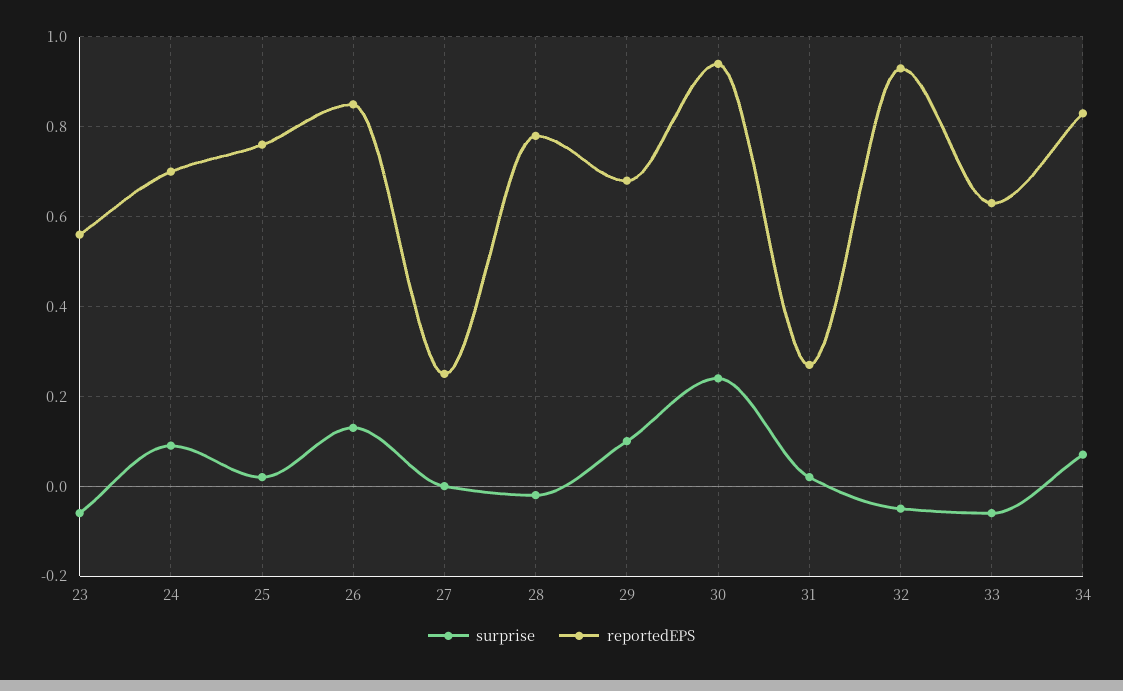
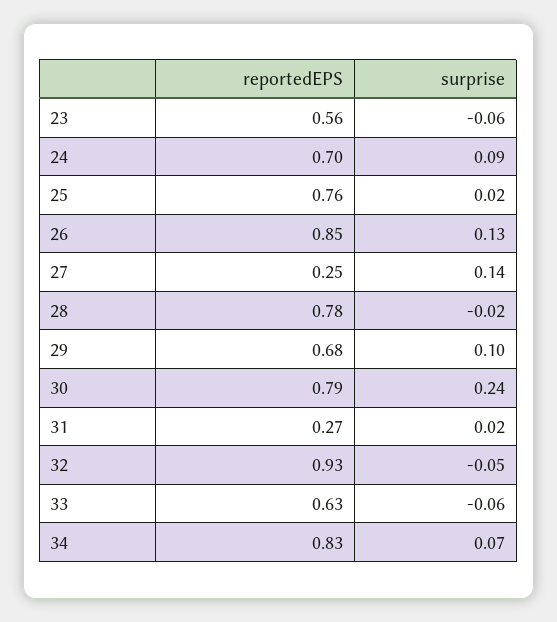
  {
    "surprise": {
      "23": -0.06,
      "24": 0.09,
      "25": 0.02,
      "26": 0.13,
-     "27": 0,
+     "27": 0.14,
      "28": -0.02,
      "29": 0.1,
      "30": 0.24,
      "31": 0.02,
      "32": -0.05,
      "33": -0.06,
      "34": 0.07
    },
    "reportedEPS": {
      "23": 0.56,
      "24": 0.7,
      "25": 0.76,
      "26": 0.85,
      "27": 0.25,
      "28": 0.78,
      "29": 0.68,
-     "30": 0.95,
+     "30": 0.79,
      "31": 0.27,
      "32": 0.93,
      "33": 0.63,
      "34": 0.83
    }
  }

